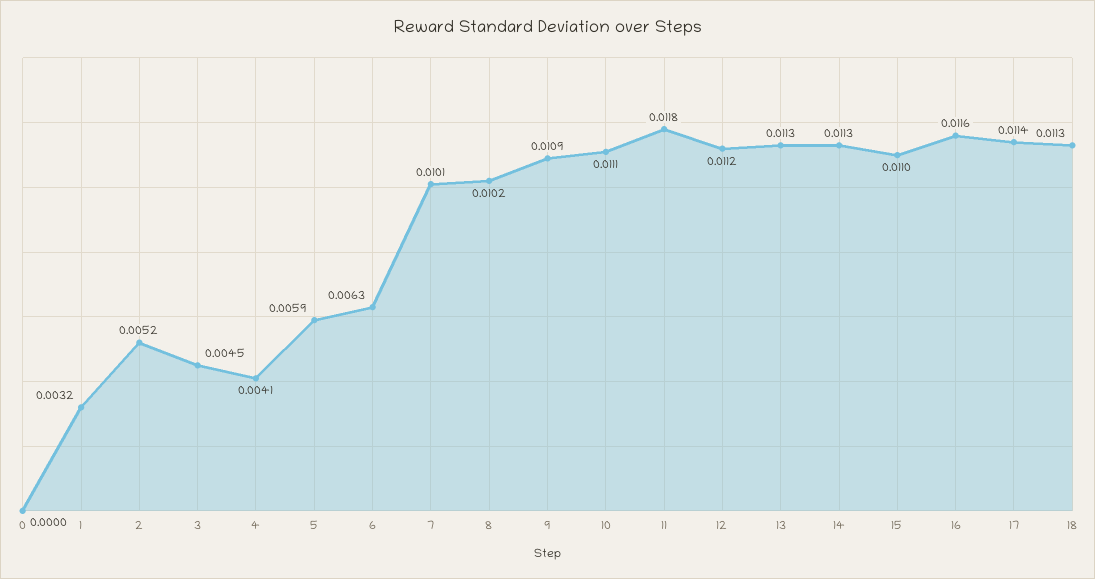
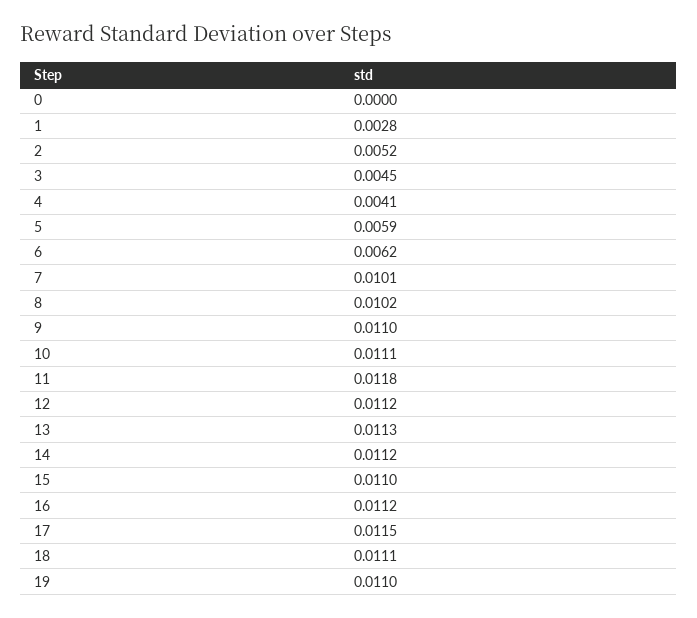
  {
    "0": 0,
-   "1": 0.0032,
+   "1": 0.0028,
    "2": 0.0052,
    "3": 0.0045,
    "4": 0.0041,
    "5": 0.0059,
-   "6": 0.0063,
+   "6": 0.0062,
    "7": 0.0101,
    "8": 0.0102,
-   "9": 0.0109,
+   "9": 0.011,
    "10": 0.0111,
    "11": 0.0118,
    "12": 0.0112,
    "13": 0.0113,
-   "14": 0.0113,
+   "14": 0.0112,
    "15": 0.011,
-   "16": 0.0116,
+   "16": 0.0112,
-   "17": 0.0114,
+   "17": 0.0115,
-   "18": 0.0113
+   "18": 0.0111,
+   "19": 0.011
  }

